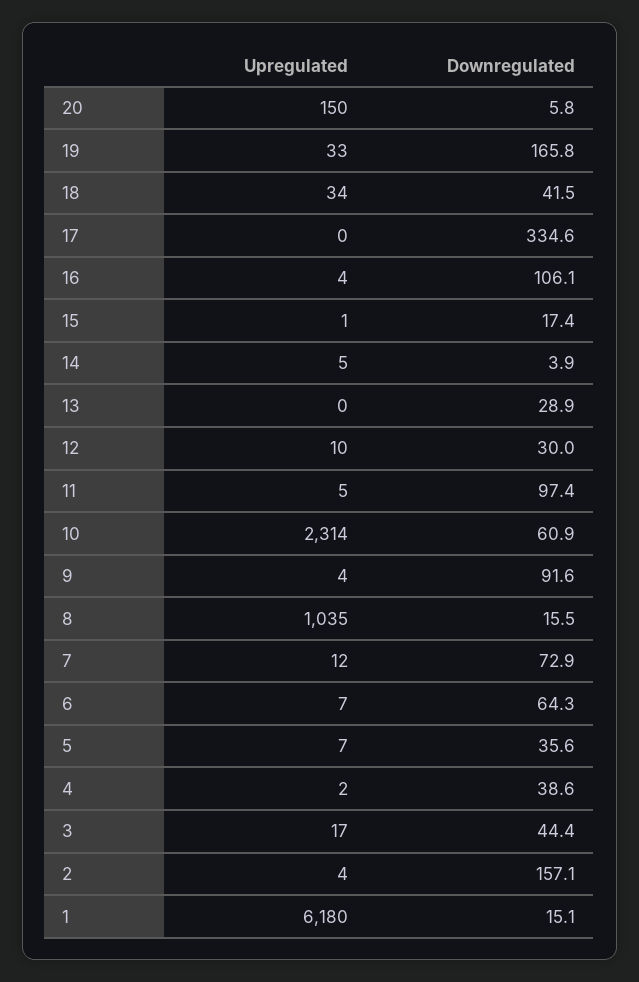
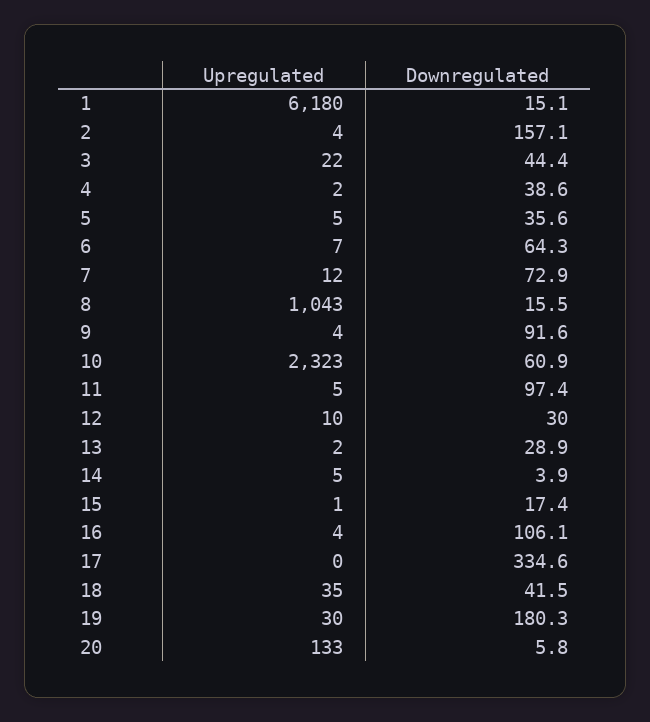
  {
    "Upregulated": {
-     "20": 150,
+     "20": 133,
-     "19": 33,
+     "19": 30,
-     "18": 34,
+     "18": 35,
      "17": 0,
      "16": 4,
      "15": 1,
      "14": 5,
-     "13": 0,
+     "13": 2,
      "12": 10,
      "11": 5,
-     "10": 2314,
+     "10": 2323,
      "9": 4,
-     "8": 1035,
+     "8": 1043,
      "7": 12,
      "6": 7,
-     "5": 7,
+     "5": 5,
      "4": 2,
-     "3": 17,
+     "3": 22,
      "2": 4,
      "1": 6180
    },
    "Downregulated": {
      "20": 5.8,
-     "19": 165.8,
+     "19": 180.3,
      "18": 41.5,
      "17": 334.6,
      "16": 106.1,
      "15": 17.4,
      "14": 3.9,
      "13": 28.9,
      "12": 30,
      "11": 97.4,
      "10": 60.9,
      "9": 91.6,
      "8": 15.5,
      "7": 72.9,
      "6": 64.3,
      "5": 35.6,
      "4": 38.6,
      "3": 44.4,
      "2": 157.1,
      "1": 15.1
    }
  }

